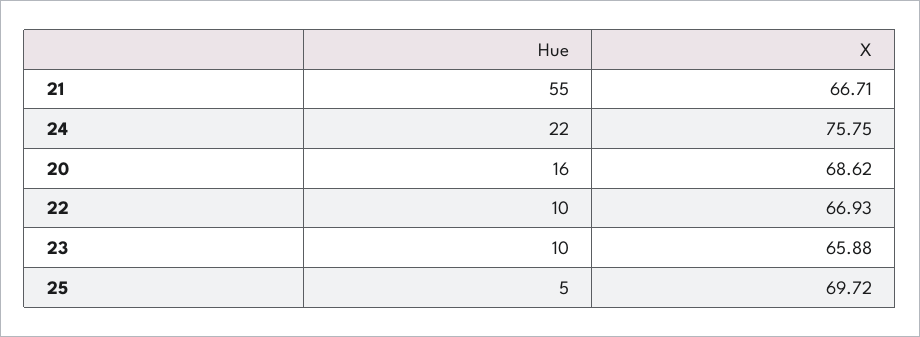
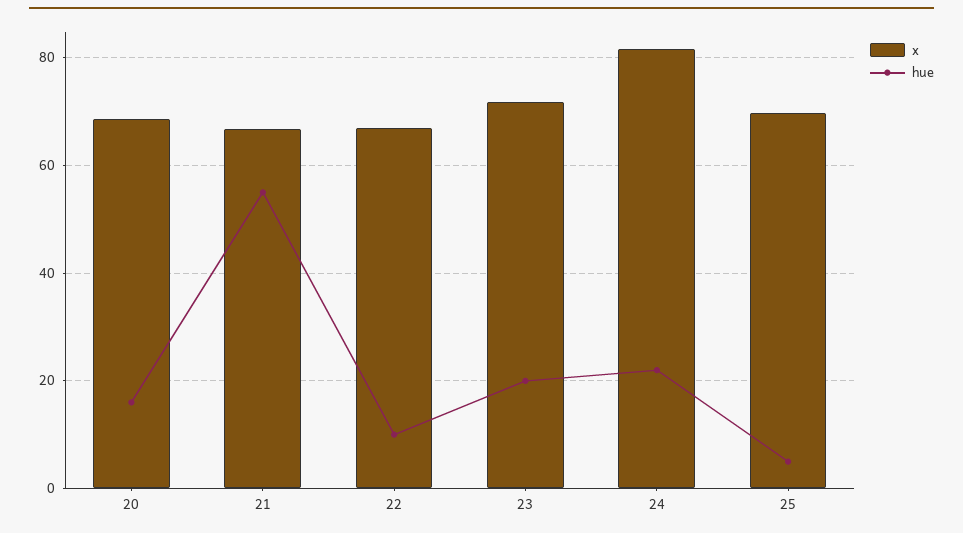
  {
    "Hue": {
      "21": 55,
      "24": 22,
      "20": 16,
      "22": 10,
-     "23": 10,
+     "23": 20,
      "25": 5
    },
    "X": {
      "21": 66.71,
-     "24": 75.75,
+     "24": 82,
      "20": 68.62,
      "22": 66.93,
-     "23": 65.88,
+     "23": 72,
      "25": 69.72
    }
  }

